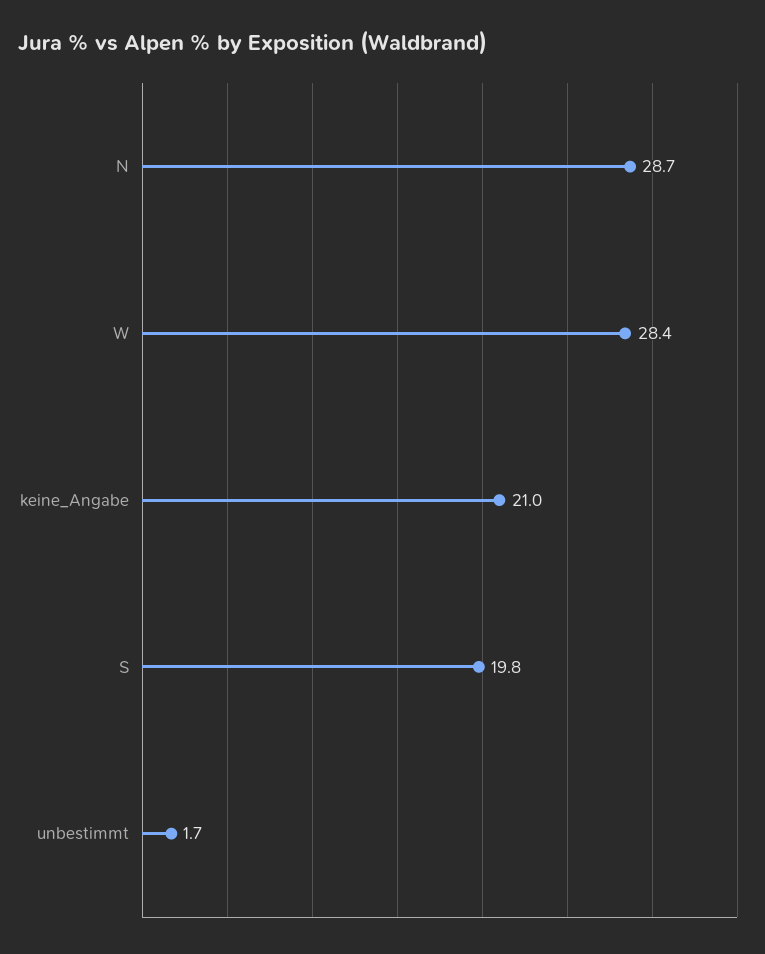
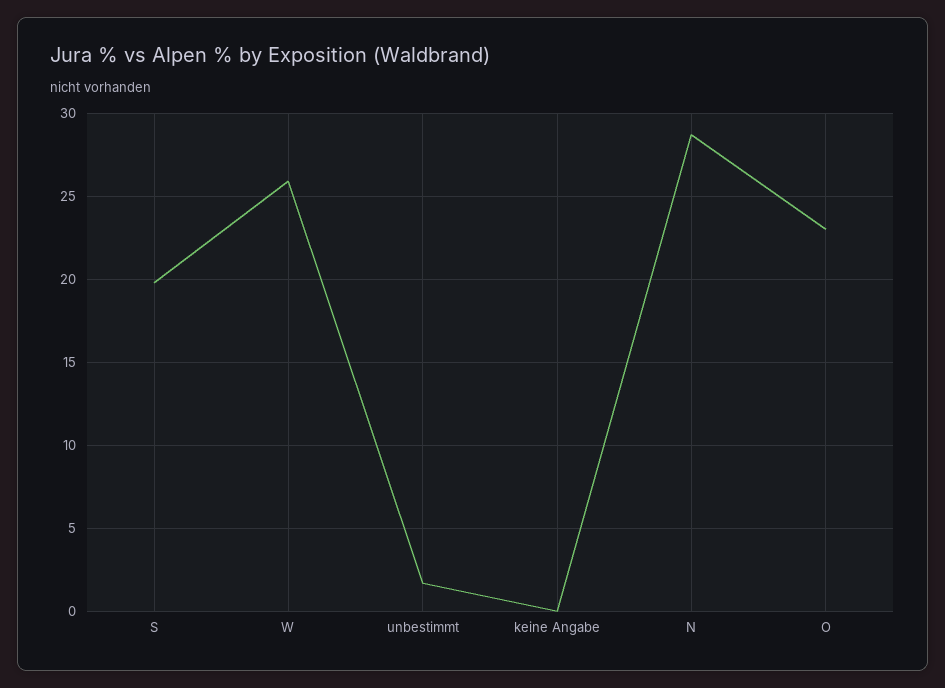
  {
    "N": 28.7,
-   "W": 28.4,
+   "W": 26,
-   "keine_Angabe": 21,
+   "keine_Angabe": 0,
    "S": 19.8,
-   "unbestimmt": 1.7
+   "unbestimmt": 1.7,
+   "O": 23
  }

